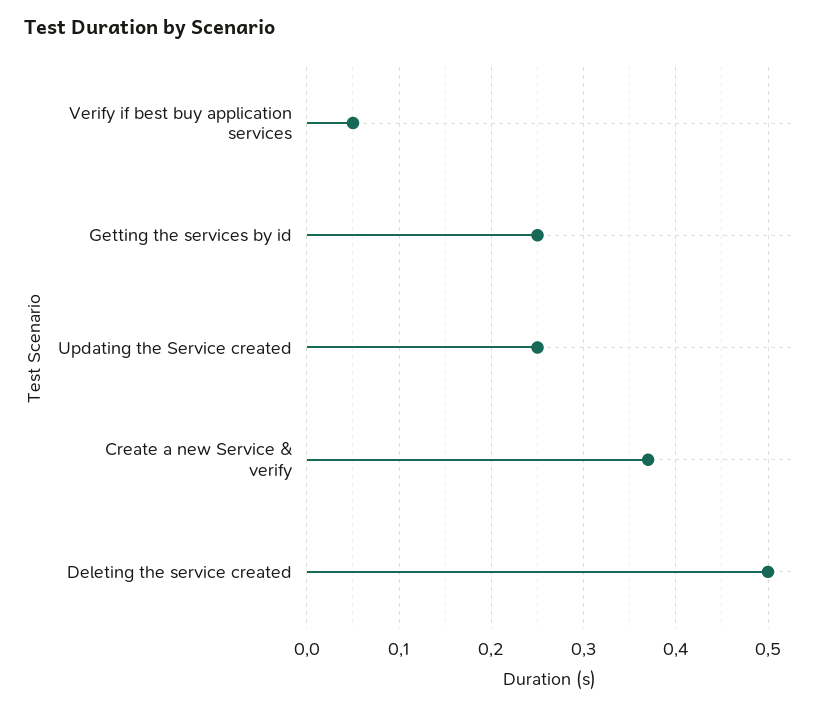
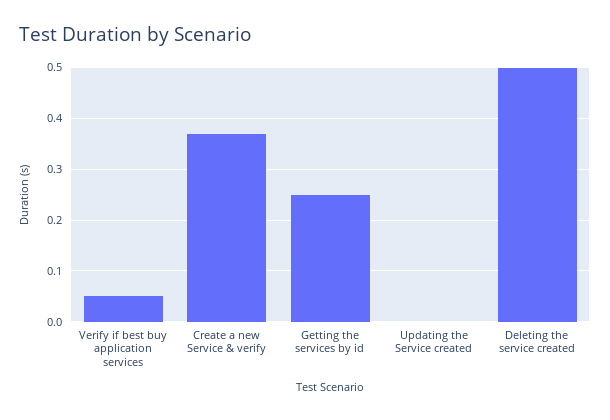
  {
    "Verify if best buy application services": 0.05,
    "Getting the services by id": 0.25,
-   "Updating the Service created": 0.25,
+   "Updating the Service created": 0,
    "Create a new Service & verify": 0.37,
    "Deleting the service created": 0.5
  }

